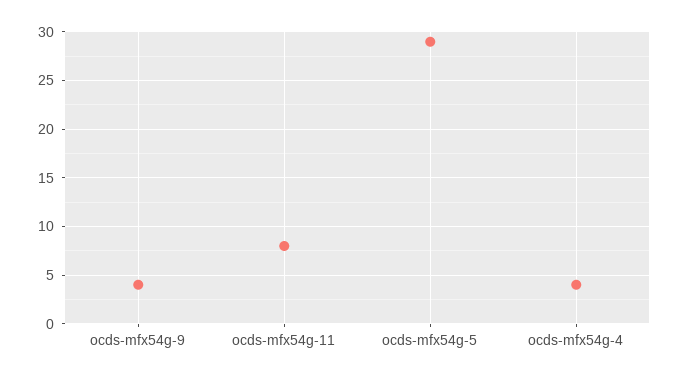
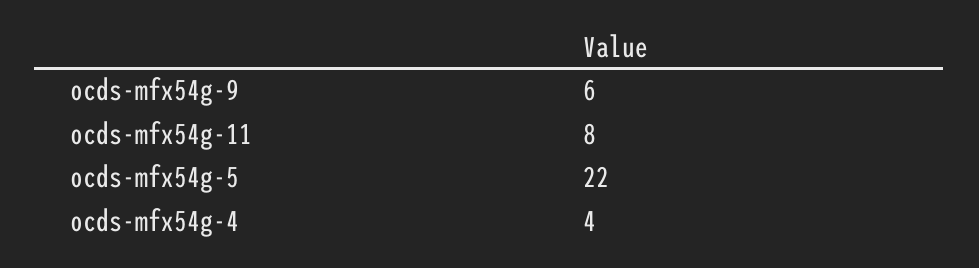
  {
-   "ocds-mfx54g-9": 4,
+   "ocds-mfx54g-9": 6,
    "ocds-mfx54g-11": 8,
-   "ocds-mfx54g-5": 29,
+   "ocds-mfx54g-5": 22,
    "ocds-mfx54g-4": 4
  }

